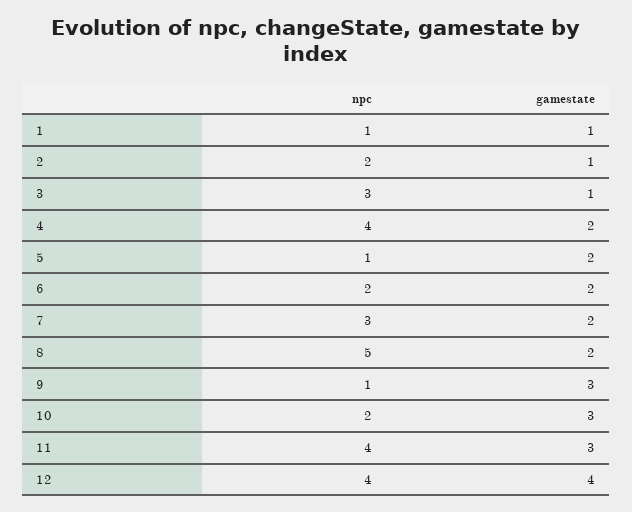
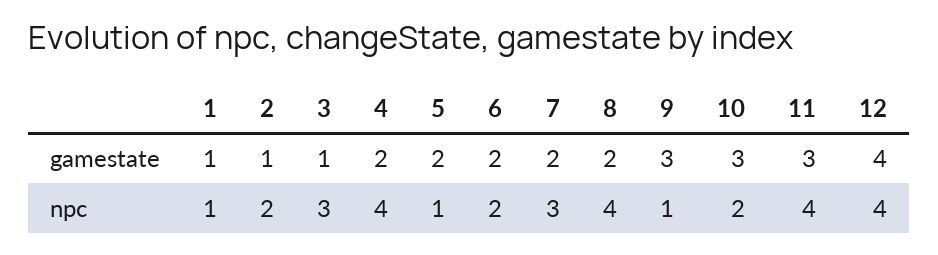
  {
    "npc": {
      "1": 1,
      "2": 2,
      "3": 3,
      "4": 4,
      "5": 1,
      "6": 2,
      "7": 3,
-     "8": 5,
+     "8": 4,
      "9": 1,
      "10": 2,
      "11": 4,
      "12": 4
    },
    "gamestate": {
      "1": 1,
      "2": 1,
      "3": 1,
      "4": 2,
      "5": 2,
      "6": 2,
      "7": 2,
      "8": 2,
      "9": 3,
      "10": 3,
      "11": 3,
      "12": 4
    }
  }

